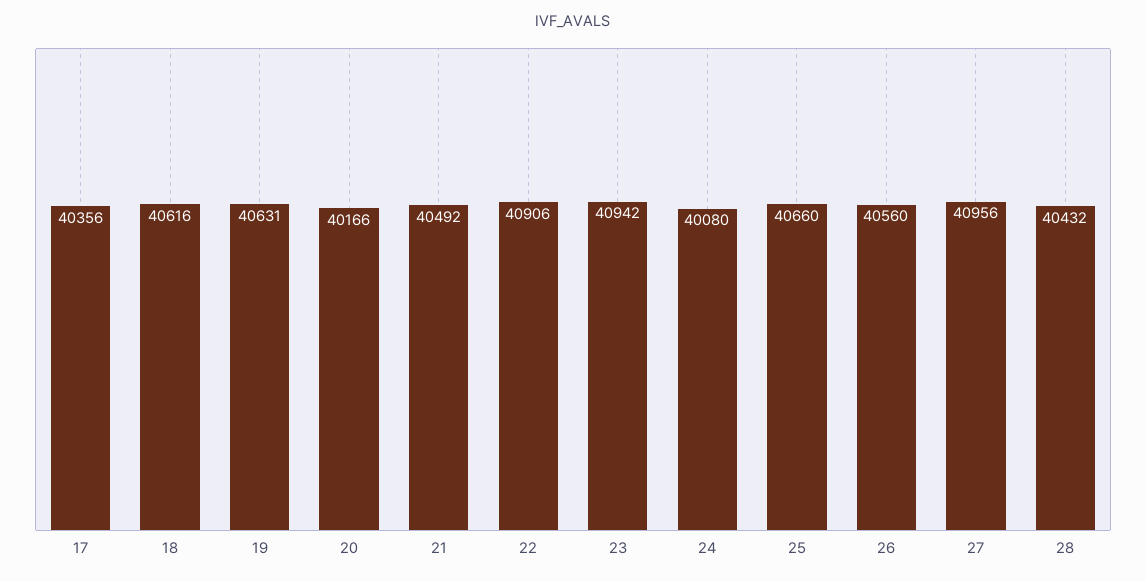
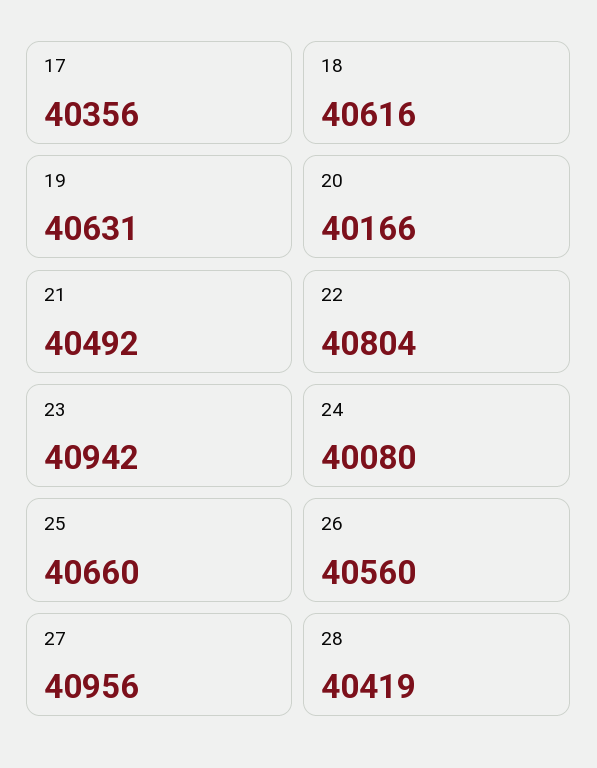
  {
    "17": 40356,
    "18": 40616,
    "19": 40631,
    "20": 40166,
    "21": 40492,
-   "22": 40906,
+   "22": 40804,
    "23": 40942,
    "24": 40080,
    "25": 40660,
    "26": 40560,
    "27": 40956,
-   "28": 40432
+   "28": 40419
  }

